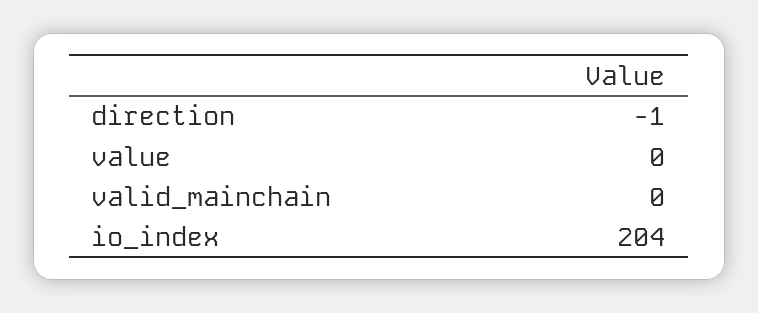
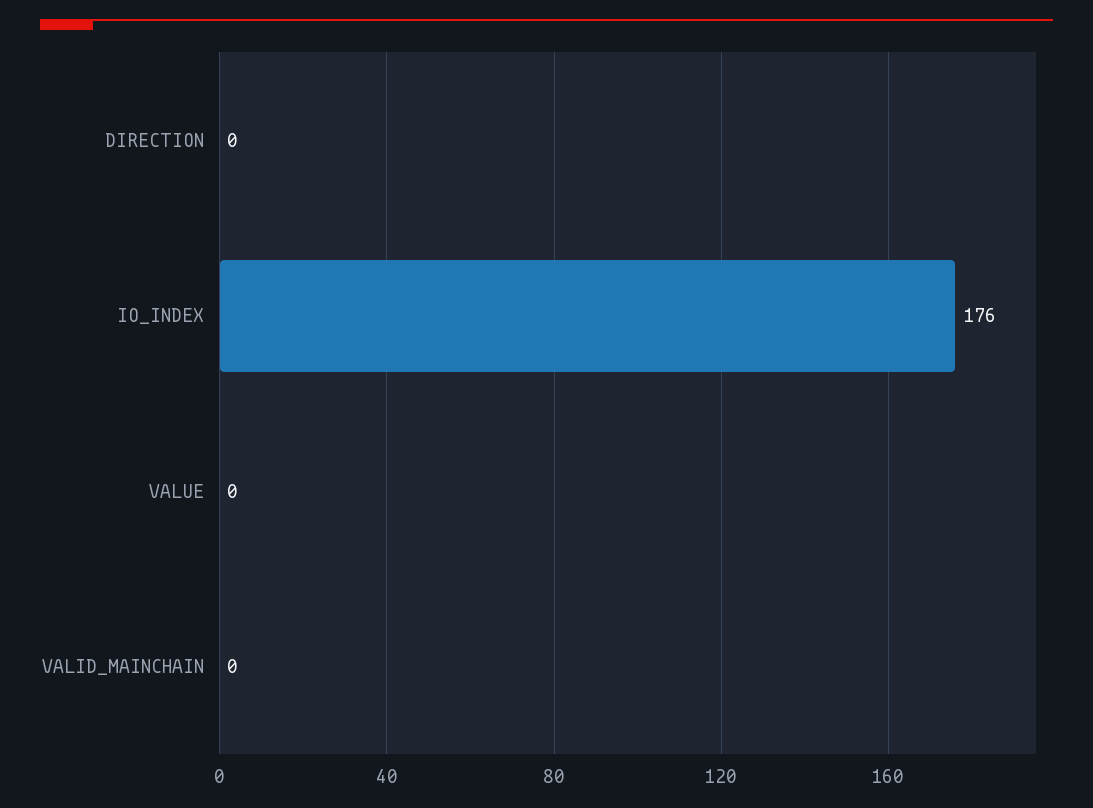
  {
-   "direction": -1,
+   "direction": 0,
    "value": 0,
    "valid_mainchain": 0,
-   "io_index": 204
+   "io_index": 176
  }

